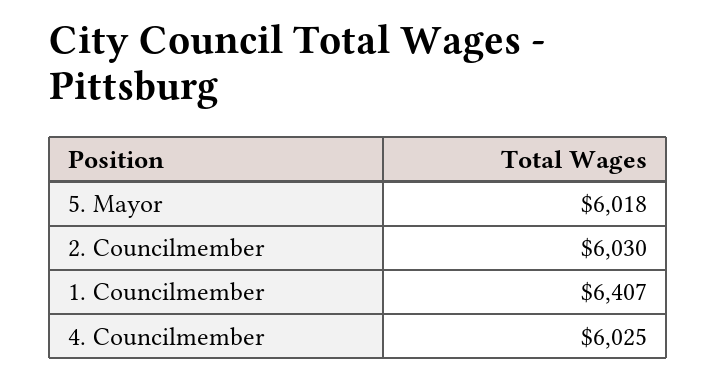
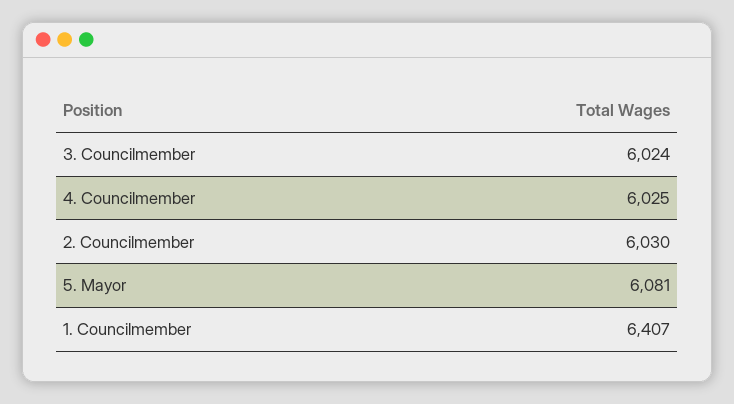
  {
-   "5. Mayor": 6018,
+   "5. Mayor": 6081,
    "2. Councilmember": 6030,
    "1. Councilmember": 6407,
-   "4. Councilmember": 6025
+   "4. Councilmember": 6025,
+   "3. Councilmember": 6024
  }

